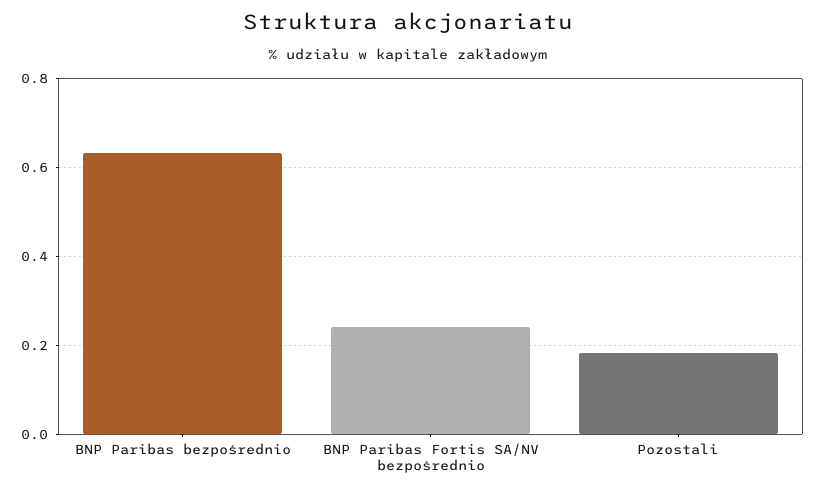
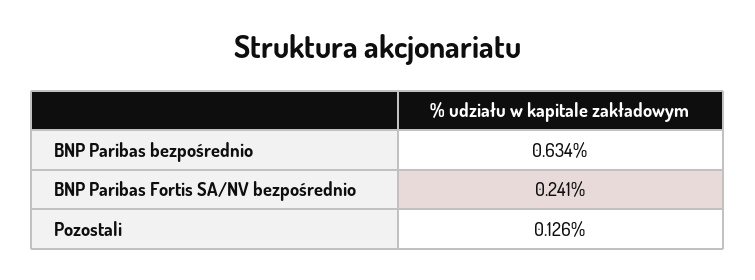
  {
    "BNP Paribas bezpośrednio": 0.634,
    "BNP Paribas Fortis SA/NV bezpośrednio": 0.241,
-   "Pozostali": 0.18
+   "Pozostali": 0.126
  }

